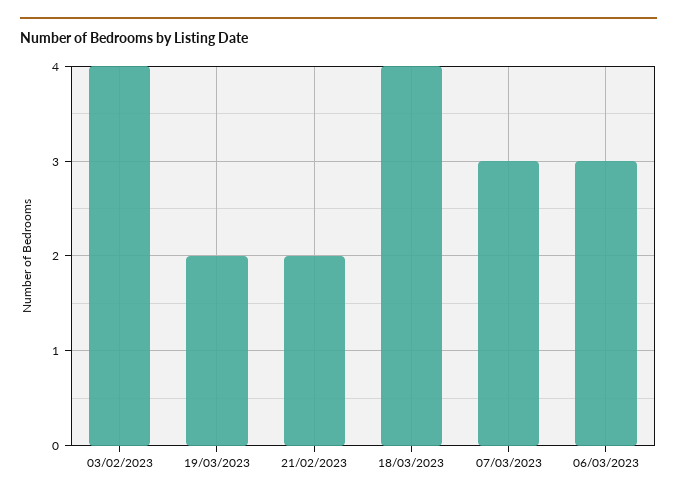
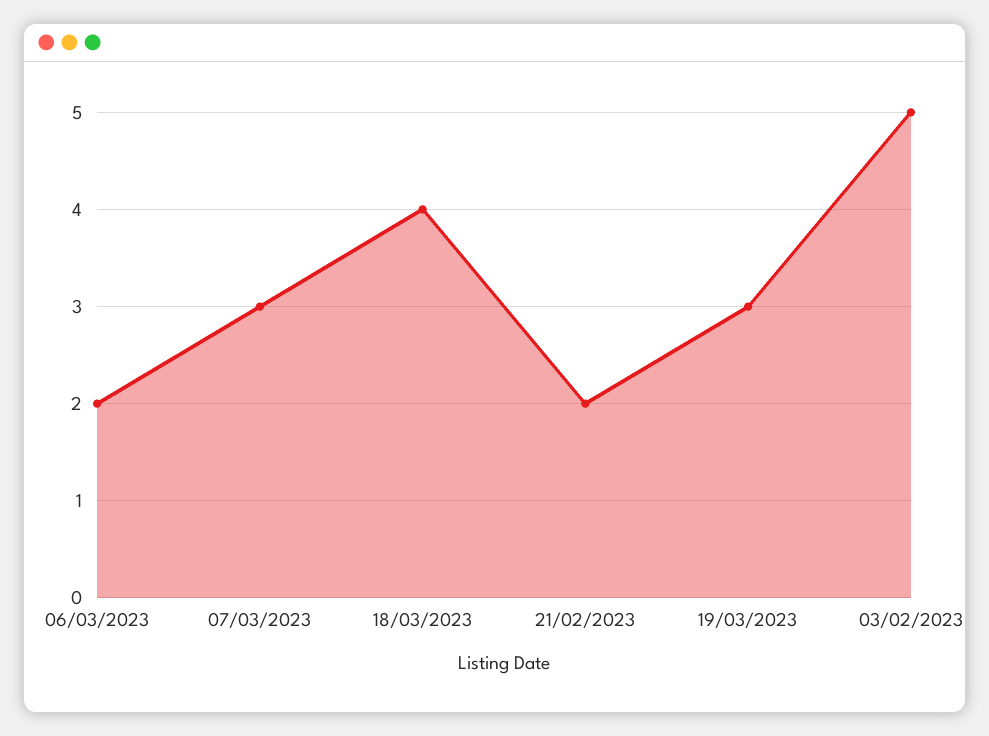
  {
-   "03/02/2023": 4,
+   "03/02/2023": 5,
-   "19/03/2023": 2,
+   "19/03/2023": 3,
    "21/02/2023": 2,
    "18/03/2023": 4,
    "07/03/2023": 3,
-   "06/03/2023": 3
+   "06/03/2023": 2
  }

